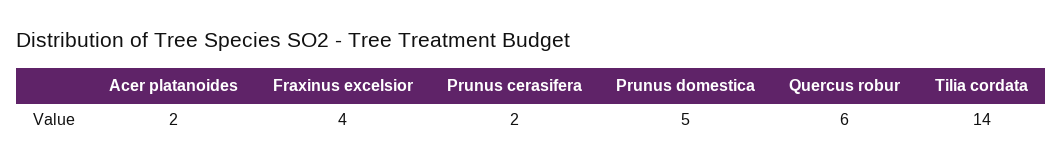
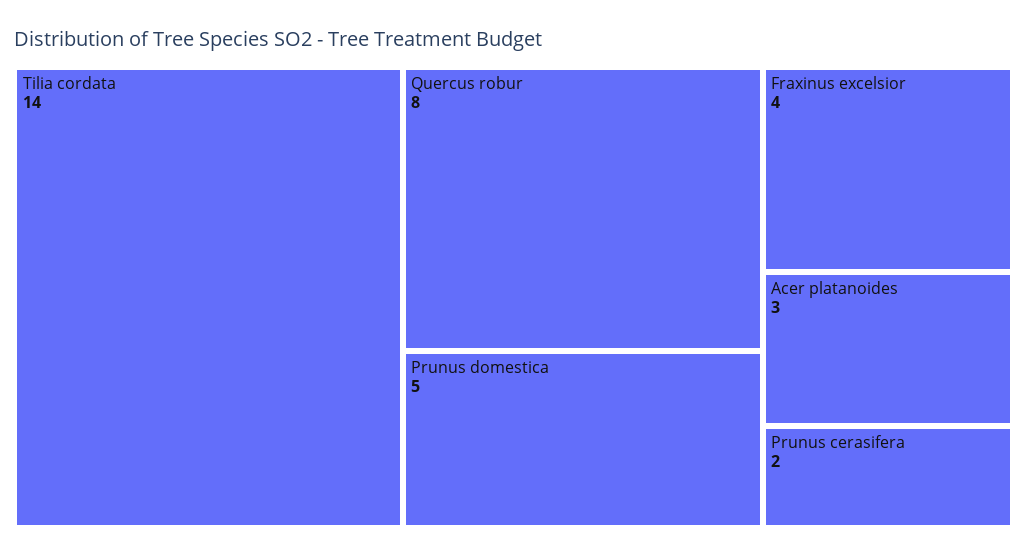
  {
-   "Acer platanoides": 2,
+   "Acer platanoides": 3,
    "Fraxinus excelsior": 4,
    "Prunus cerasifera": 2,
    "Prunus domestica": 5,
-   "Quercus robur": 6,
+   "Quercus robur": 8,
    "Tilia cordata": 14
  }

